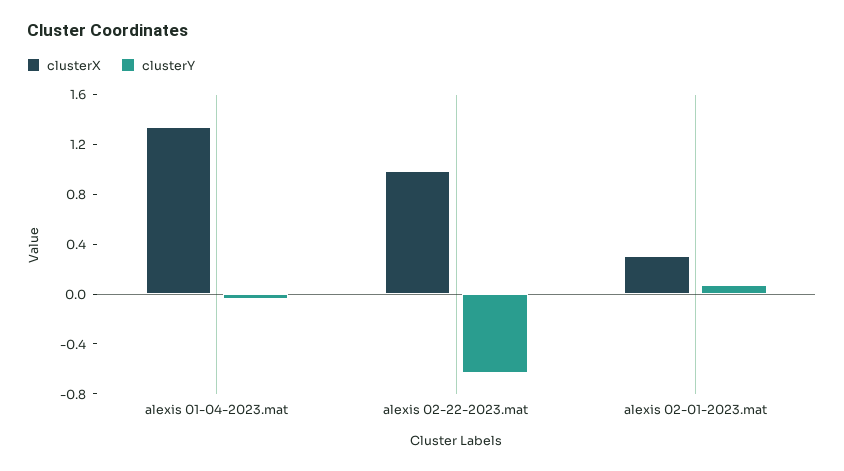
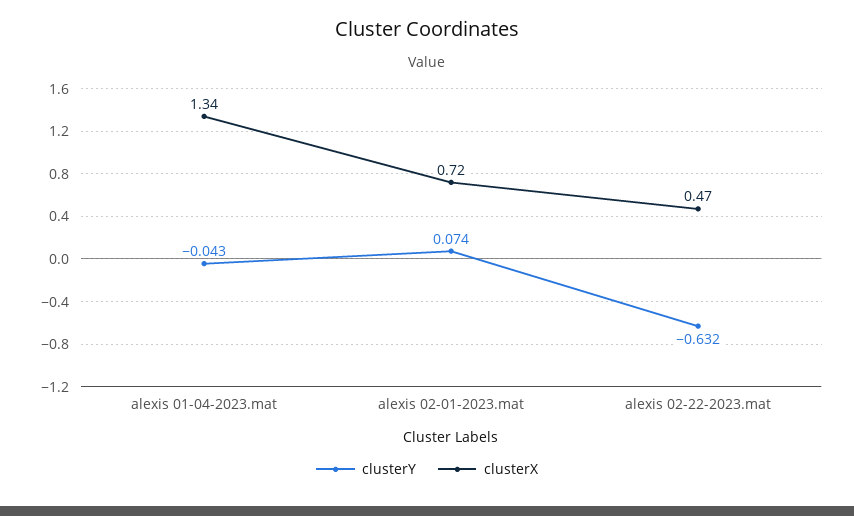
  {
    "clusterX": {
      "alexis 01-04-2023.mat": 1.34,
-     "alexis 02-22-2023.mat": 1,
+     "alexis 02-22-2023.mat": 0.47,
-     "alexis 02-01-2023.mat": 0.3
+     "alexis 02-01-2023.mat": 0.72
    },
    "clusterY": {
      "alexis 01-04-2023.mat": -0.043,
      "alexis 02-22-2023.mat": -0.632,
      "alexis 02-01-2023.mat": 0.074
    }
  }

